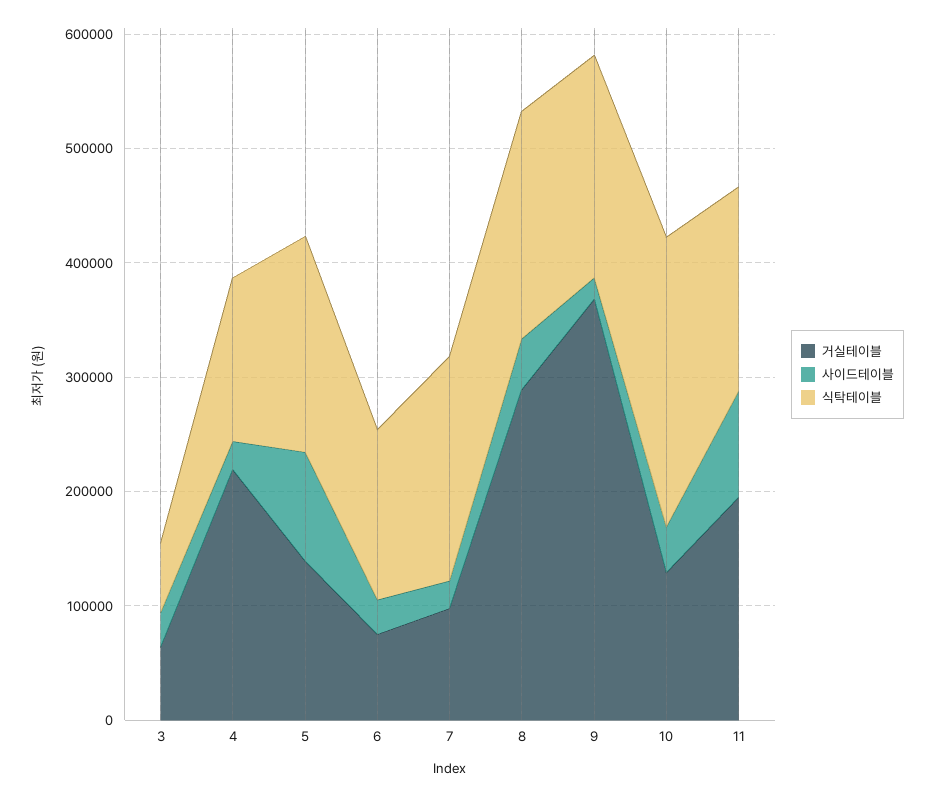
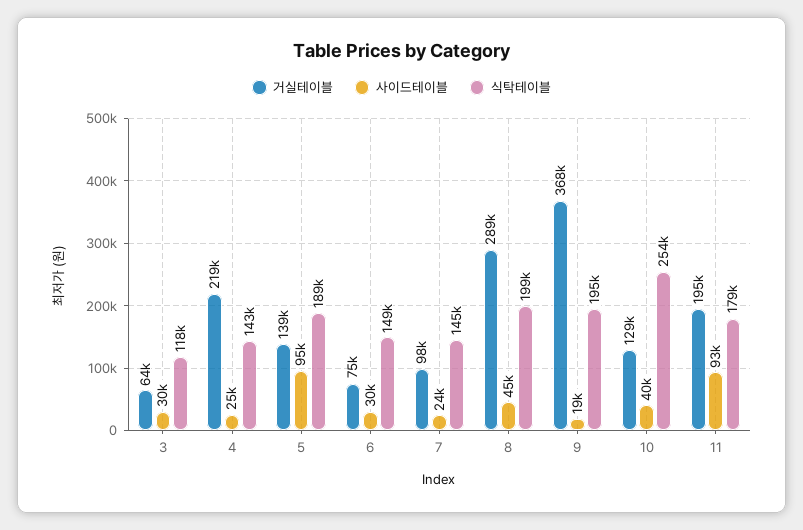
  {
    "거실테이블": {
      "3": 64000,
      "4": 219000,
      "5": 139000,
      "6": 75000,
      "7": 98000,
      "8": 289000,
      "9": 368000,
      "10": 129000,
      "11": 195000
    },
    "사이드테이블": {
      "3": 30000,
      "4": 25000,
      "5": 95000,
      "6": 30000,
      "7": 24000,
      "8": 45000,
      "9": 19000,
      "10": 40000,
      "11": 93000
    },
    "식탁테이블": {
-     "3": 60000,
+     "3": 118000,
      "4": 143000,
      "5": 189000,
      "6": 149000,
-     "7": 200000,
+     "7": 145000,
      "8": 199000,
      "9": 195000,
      "10": 254000,
      "11": 179000
    }
  }

